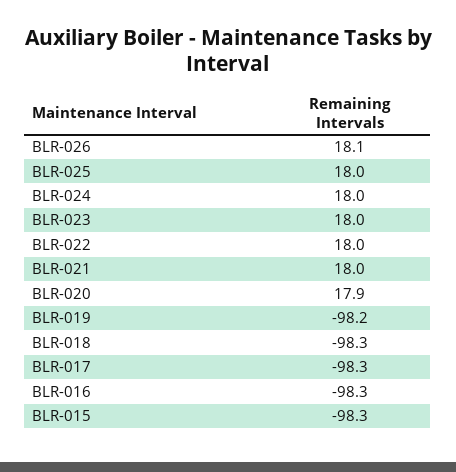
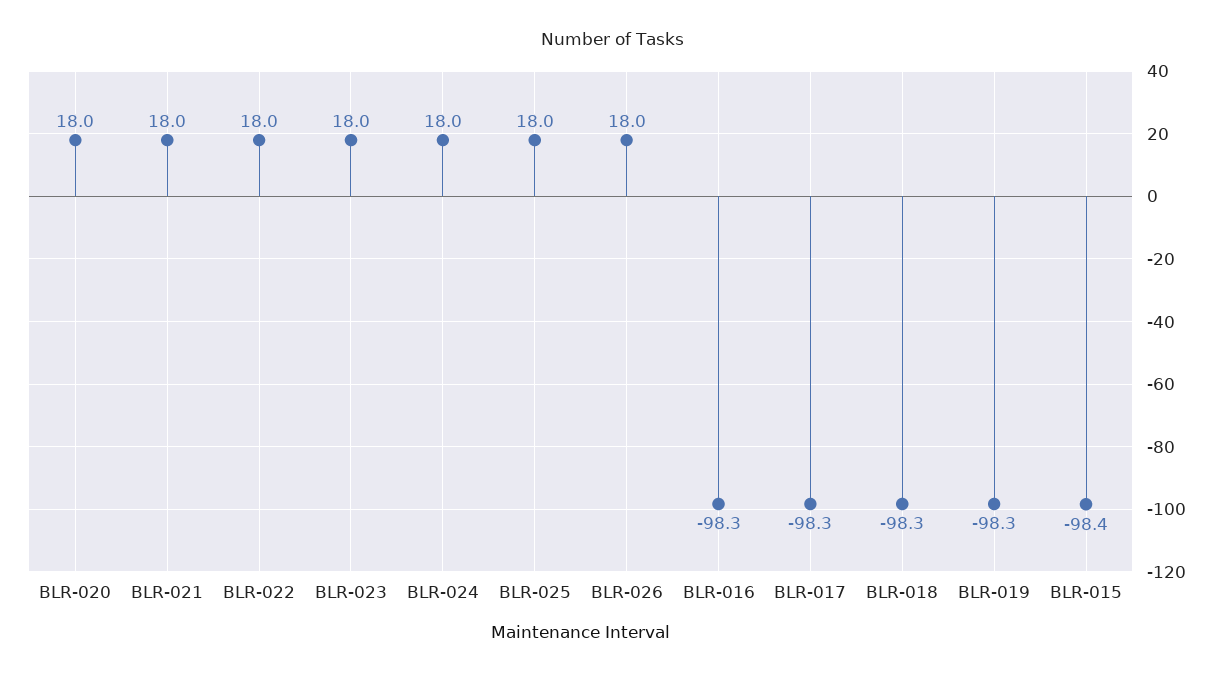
  {
-   "BLR-026": 18.1,
+   "BLR-026": 18,
    "BLR-025": 18,
    "BLR-024": 18,
    "BLR-023": 18,
    "BLR-022": 18,
    "BLR-021": 18,
-   "BLR-020": 17.9,
+   "BLR-020": 18,
-   "BLR-019": -98.2,
+   "BLR-019": -98.3,
    "BLR-018": -98.3,
    "BLR-017": -98.3,
    "BLR-016": -98.3,
-   "BLR-015": -98.3
+   "BLR-015": -98.4
  }

